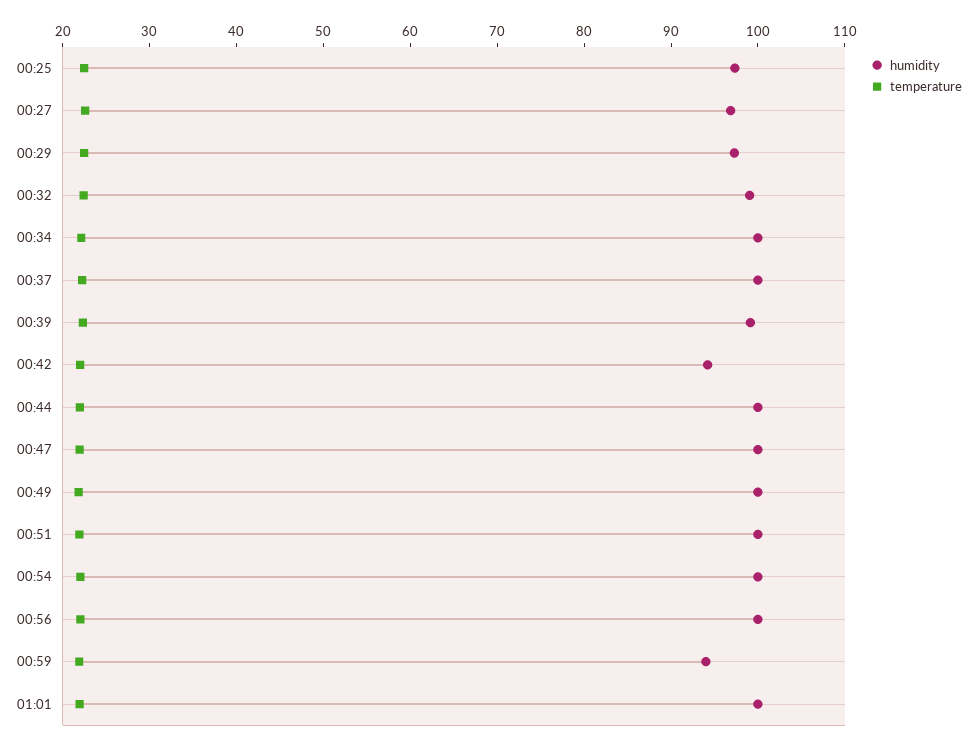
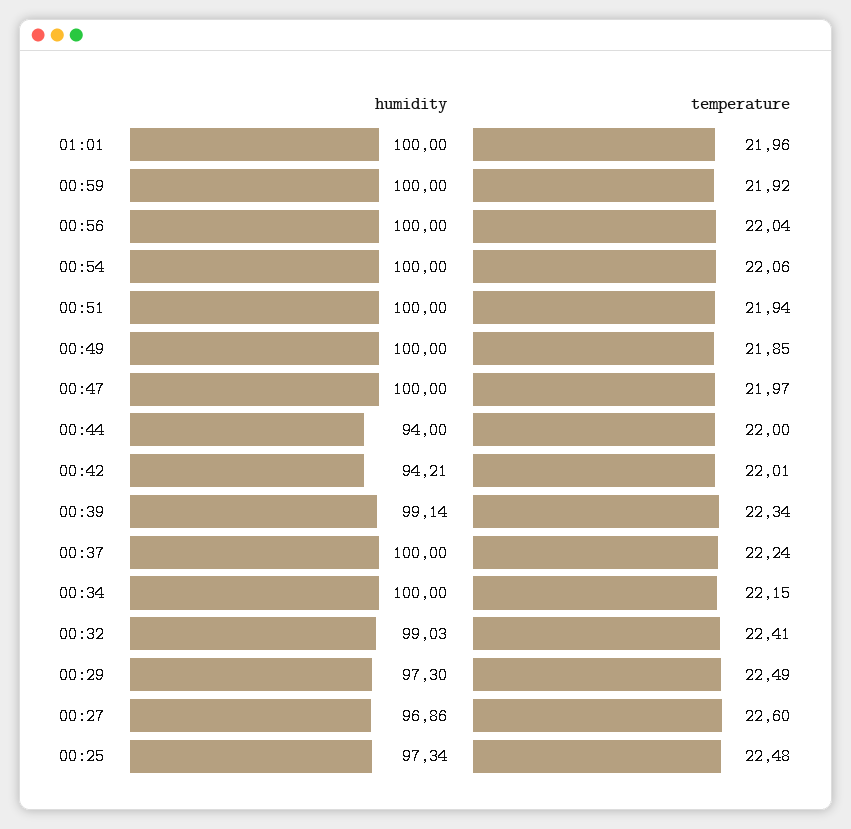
  {
    "humidity": {
      "00:25": 97.34,
      "00:27": 96.86,
      "00:29": 97.3,
      "00:32": 99.03,
      "00:34": 100,
      "00:37": 100,
      "00:39": 99.14,
      "00:42": 94.21,
-     "00:44": 100,
+     "00:44": 94,
      "00:47": 100,
      "00:49": 100,
      "00:51": 100,
      "00:54": 100,
      "00:56": 100,
-     "00:59": 94,
+     "00:59": 100,
      "01:01": 100
    },
    "temperature": {
      "00:25": 22.48,
      "00:27": 22.6,
      "00:29": 22.49,
      "00:32": 22.41,
      "00:34": 22.15,
      "00:37": 22.24,
      "00:39": 22.34,
      "00:42": 22.01,
      "00:44": 22,
      "00:47": 21.97,
      "00:49": 21.85,
      "00:51": 21.94,
      "00:54": 22.06,
      "00:56": 22.04,
      "00:59": 21.92,
      "01:01": 21.96
    }
  }

